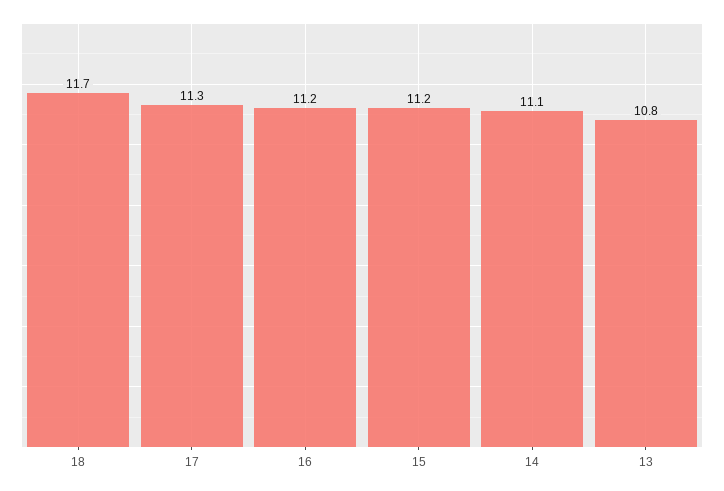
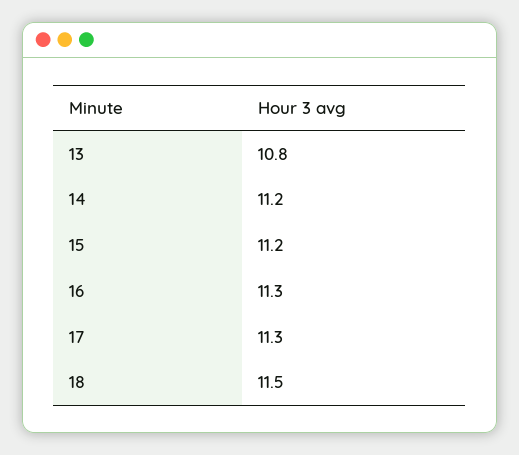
  {
-   "18": 11.7,
+   "18": 11.5,
    "17": 11.3,
-   "16": 11.2,
+   "16": 11.3,
    "15": 11.2,
-   "14": 11.1,
+   "14": 11.2,
    "13": 10.8
  }

